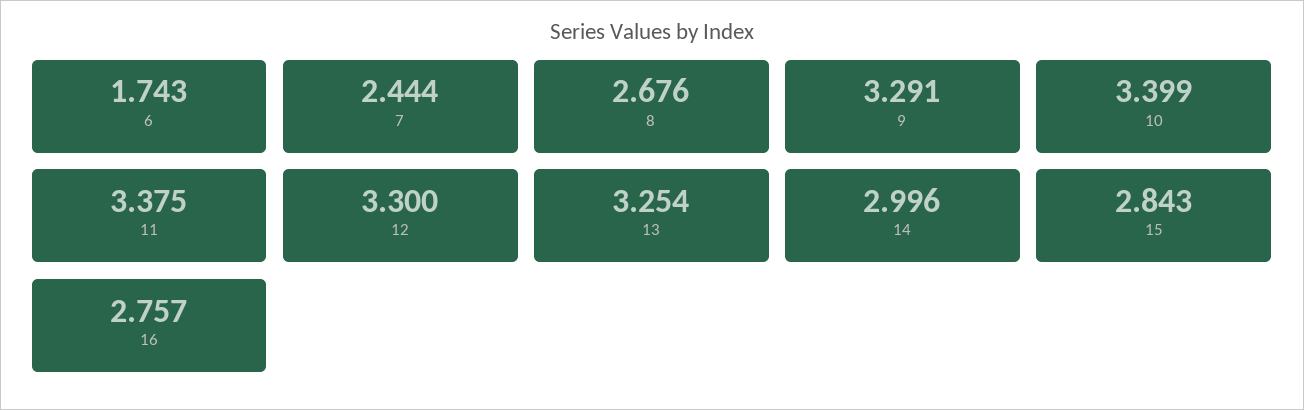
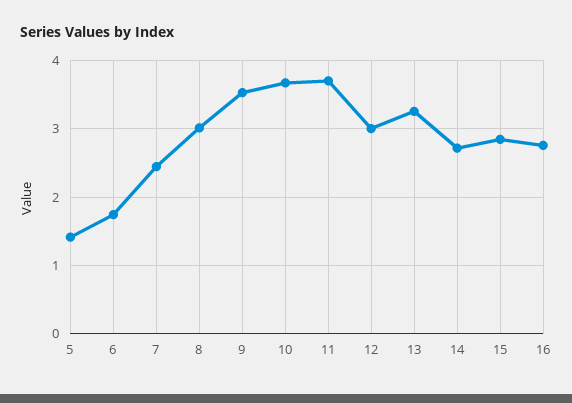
  {
    "6": 1.743,
    "7": 2.444,
-   "8": 2.676,
+   "8": 3,
-   "9": 3.291,
+   "9": 3.5,
-   "10": 3.399,
+   "10": 3.7,
-   "11": 3.375,
+   "11": 3.7,
-   "12": 3.3,
+   "12": 3,
    "13": 3.254,
-   "14": 2.996,
+   "14": 2.7,
    "15": 2.843,
-   "16": 2.757
+   "16": 2.757,
+   "5": 1.4
  }

